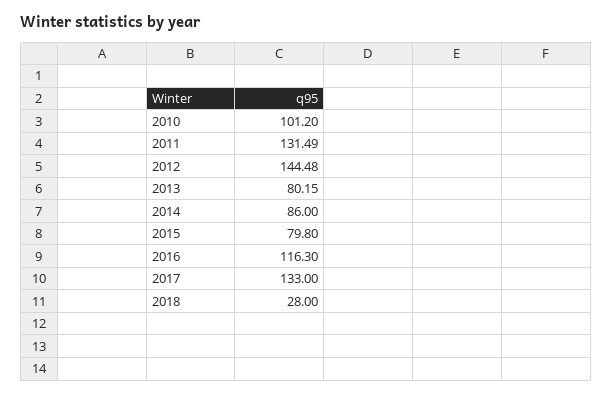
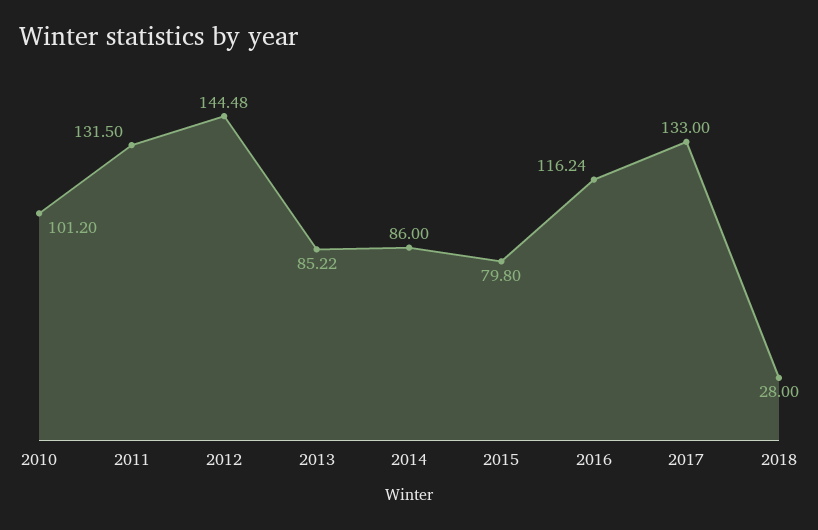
  {
    "2010": 101.2,
-   "2011": 131.49,
+   "2011": 131.5,
    "2012": 144.48,
-   "2013": 80.15,
+   "2013": 85.22,
    "2014": 86,
    "2015": 79.8,
-   "2016": 116.3,
+   "2016": 116.24,
    "2017": 133,
    "2018": 28
  }

